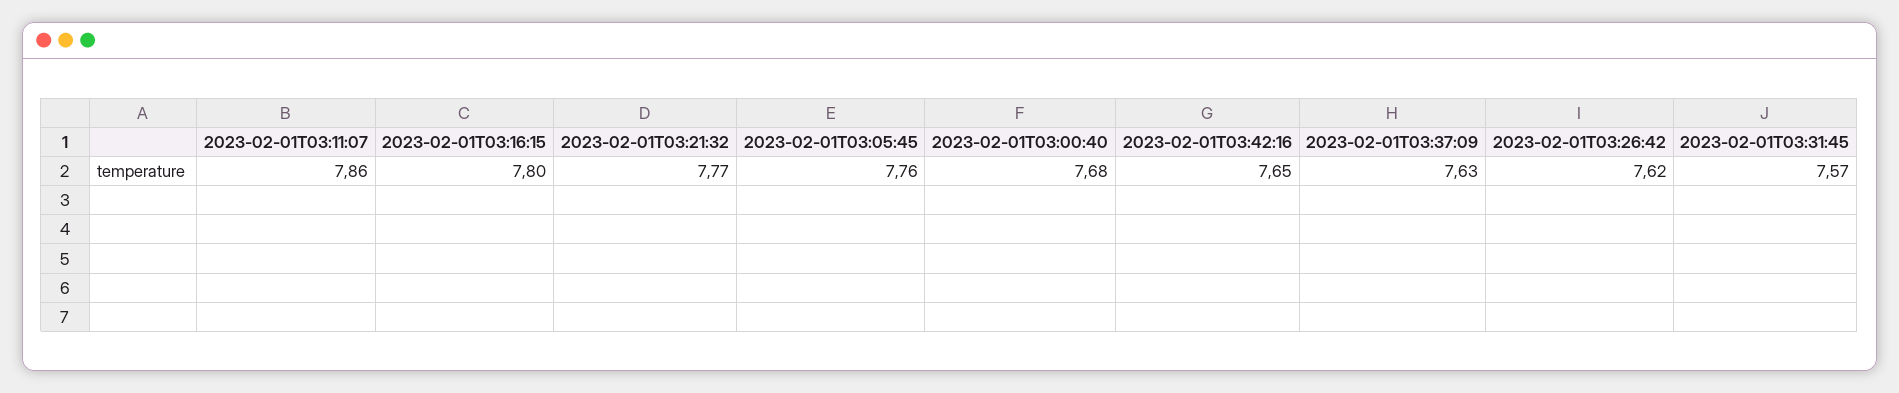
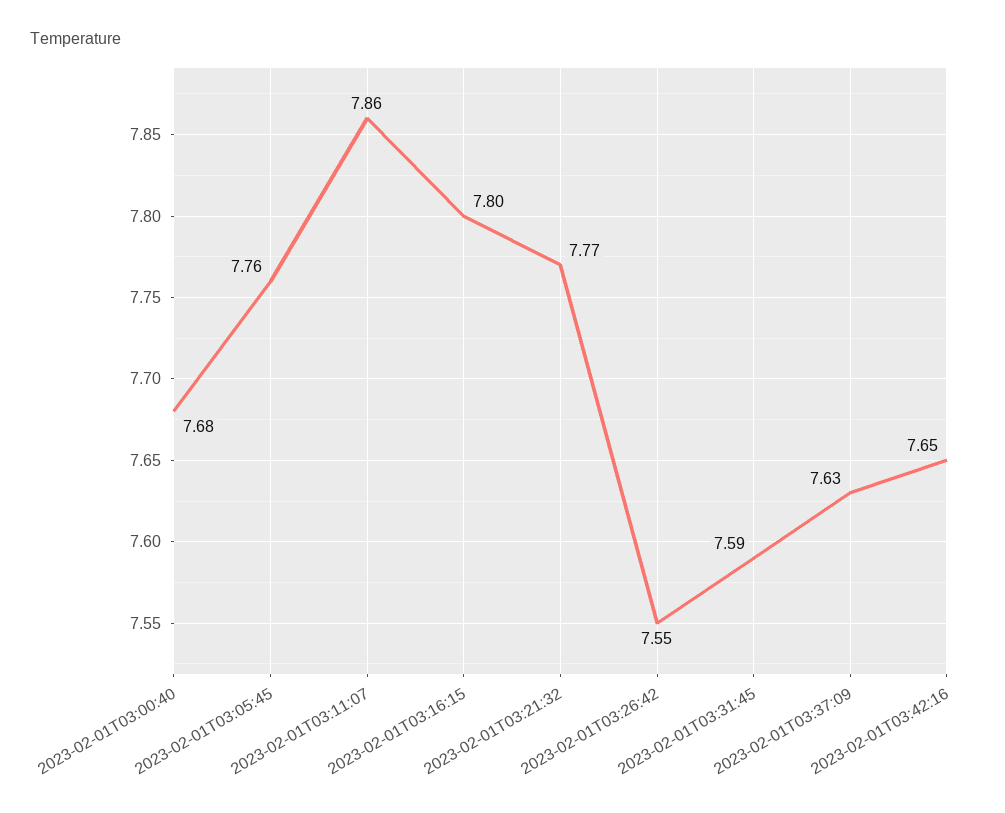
  {
    "2023-02-01T03:11:07": 7.86,
    "2023-02-01T03:16:15": 7.8,
    "2023-02-01T03:21:32": 7.77,
    "2023-02-01T03:05:45": 7.76,
    "2023-02-01T03:00:40": 7.68,
    "2023-02-01T03:42:16": 7.65,
    "2023-02-01T03:37:09": 7.63,
-   "2023-02-01T03:26:42": 7.62,
+   "2023-02-01T03:26:42": 7.55,
-   "2023-02-01T03:31:45": 7.57
+   "2023-02-01T03:31:45": 7.59
  }

